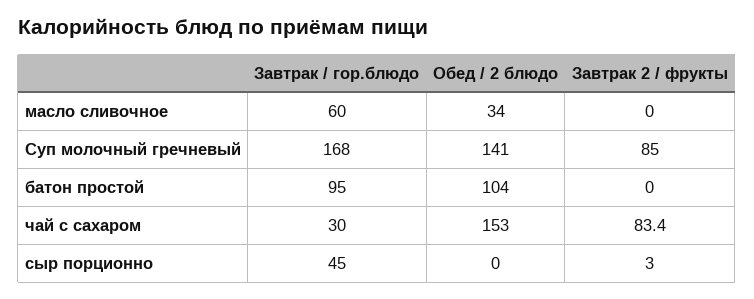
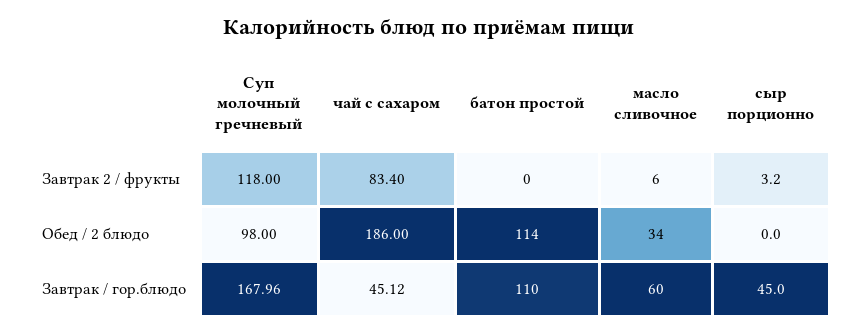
  {
    "Завтрак / гор.блюдо": {
      "масло сливочное": 60,
      "Суп молочный гречневый": 167.96,
-     "батон простой": 95,
+     "батон простой": 110,
-     "чай с сахаром": 30,
+     "чай с сахаром": 45.12,
      "сыр порционно": 45
    },
    "Обед / 2 блюдо": {
      "масло сливочное": 34,
-     "Суп молочный гречневый": 141,
+     "Суп молочный гречневый": 98,
-     "батон простой": 104,
+     "батон простой": 114,
-     "чай с сахаром": 153,
+     "чай с сахаром": 186,
      "сыр порционно": 0
    },
    "Завтрак 2 / фрукты": {
-     "масло сливочное": 0,
+     "масло сливочное": 6,
-     "Суп молочный гречневый": 85,
+     "Суп молочный гречневый": 118,
      "батон простой": 0,
      "чай с сахаром": 83.4,
      "сыр порционно": 3.2
    }
  }

